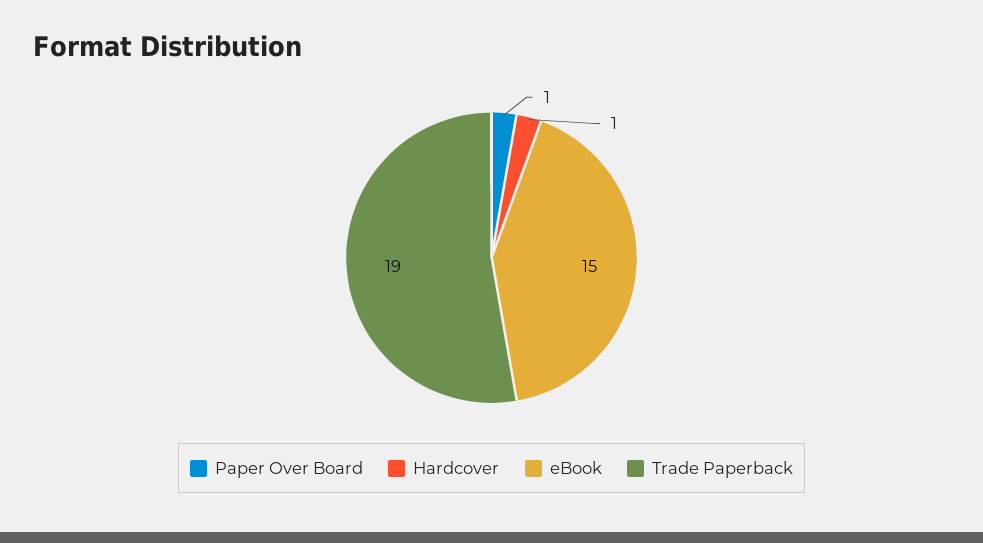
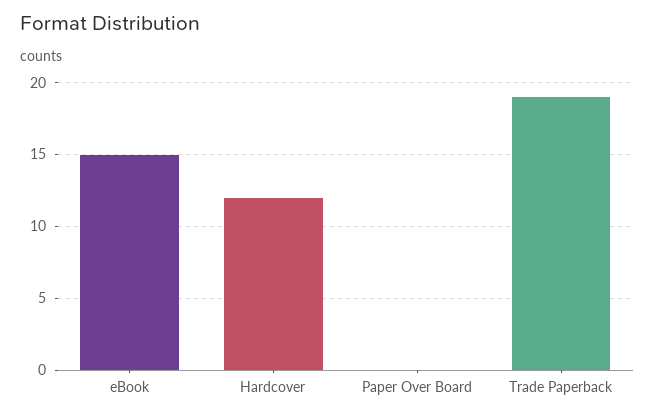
  {
-   "Paper Over Board": 1,
+   "Paper Over Board": 0,
-   "Hardcover": 1,
+   "Hardcover": 12,
    "eBook": 15,
    "Trade Paperback": 19
  }

